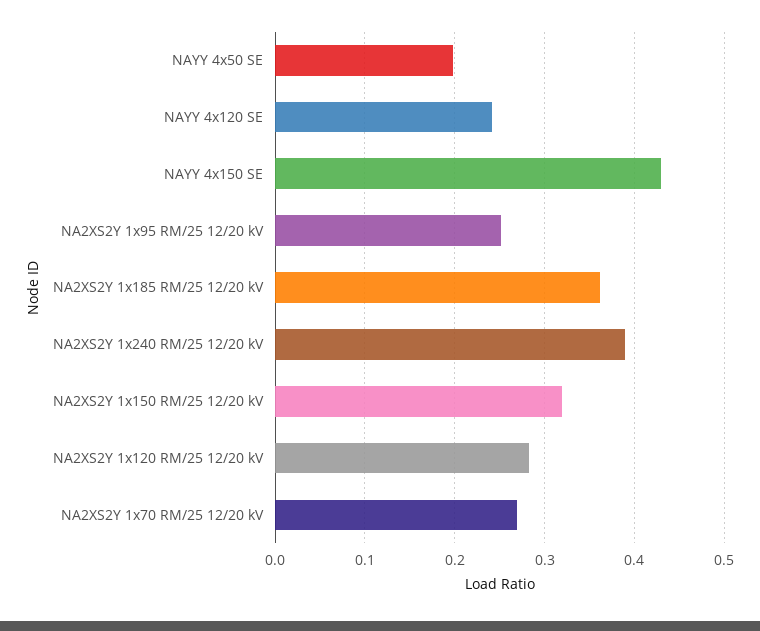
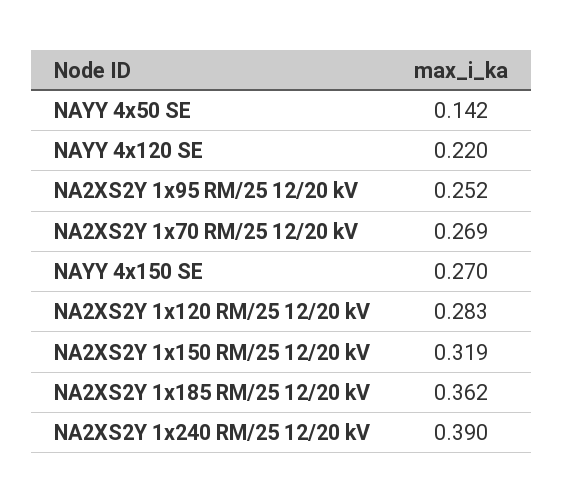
  {
-   "NAYY 4x50 SE": 0.2,
+   "NAYY 4x50 SE": 0.142,
-   "NAYY 4x120 SE": 0.24,
+   "NAYY 4x120 SE": 0.22,
-   "NAYY 4x150 SE": 0.43,
+   "NAYY 4x150 SE": 0.27,
    "NA2XS2Y 1x95 RM/25 12/20 kV": 0.252,
    "NA2XS2Y 1x185 RM/25 12/20 kV": 0.362,
    "NA2XS2Y 1x240 RM/25 12/20 kV": 0.39,
    "NA2XS2Y 1x150 RM/25 12/20 kV": 0.319,
    "NA2XS2Y 1x120 RM/25 12/20 kV": 0.283,
    "NA2XS2Y 1x70 RM/25 12/20 kV": 0.269
  }

